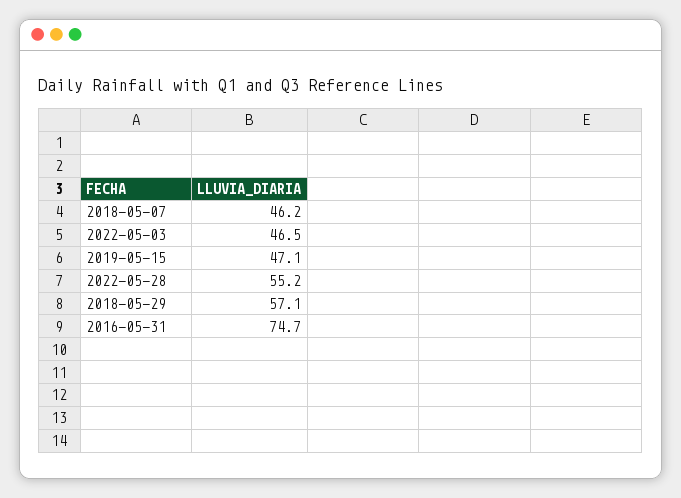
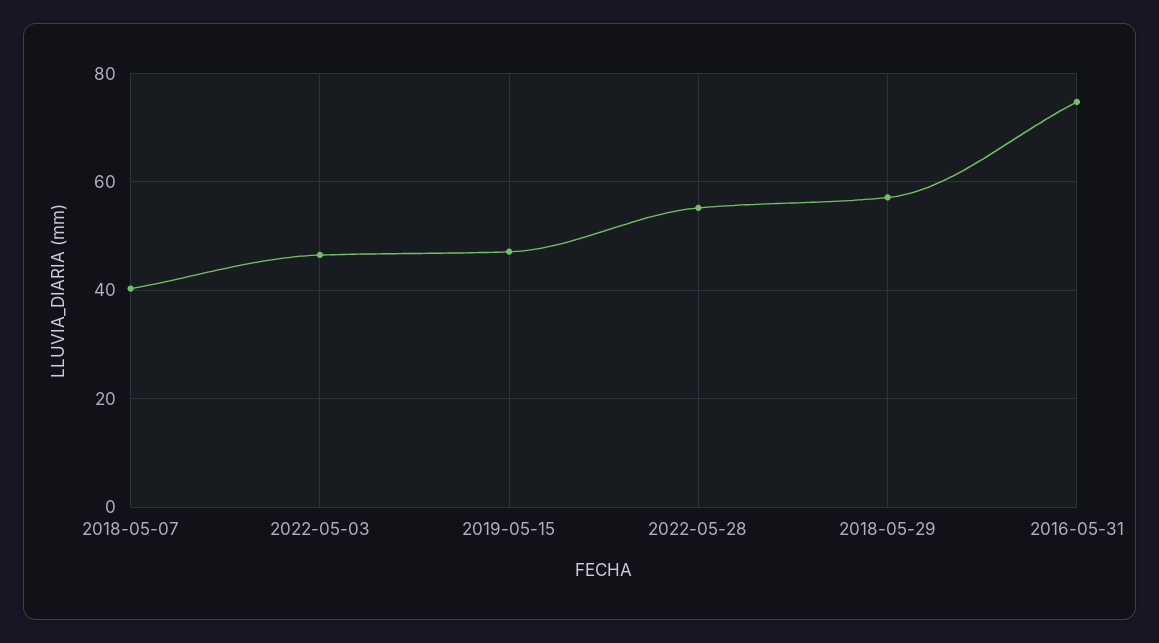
  {
-   "2018-05-07": 46.2,
+   "2018-05-07": 40,
    "2022-05-03": 46.5,
    "2019-05-15": 47.1,
    "2022-05-28": 55.2,
    "2018-05-29": 57.1,
    "2016-05-31": 74.7
  }

